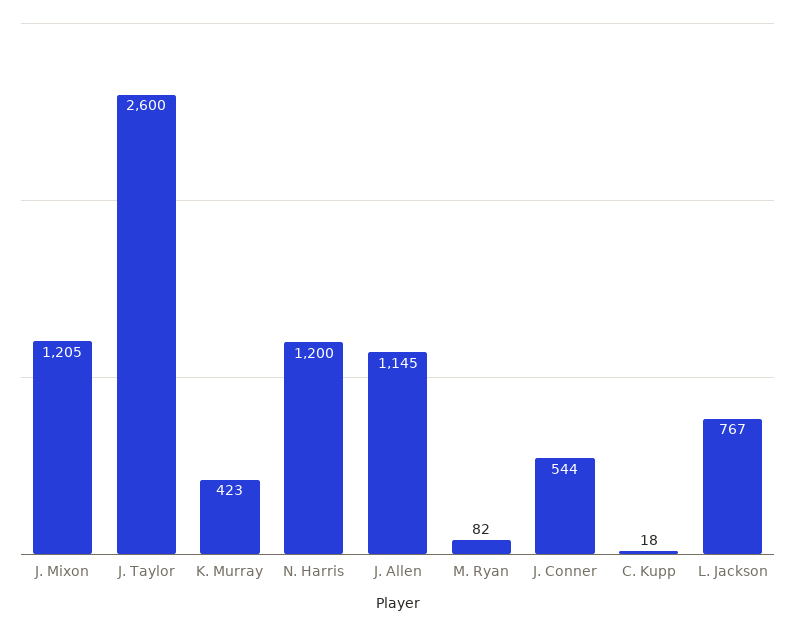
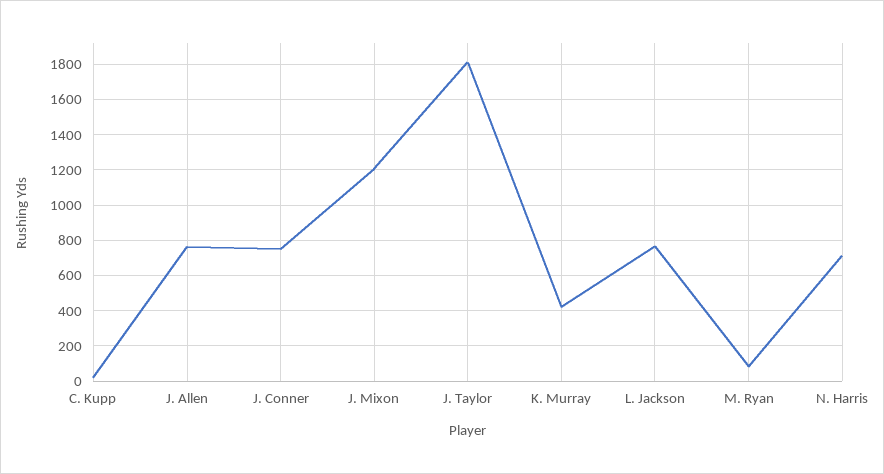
  {
    "J. Mixon": 1205,
-   "J. Taylor": 2600,
+   "J. Taylor": 1800,
    "K. Murray": 423,
-   "N. Harris": 1200,
+   "N. Harris": 700,
-   "J. Allen": 1145,
+   "J. Allen": 750,
    "M. Ryan": 82,
-   "J. Conner": 544,
+   "J. Conner": 750,
    "C. Kupp": 18,
    "L. Jackson": 767
  }

